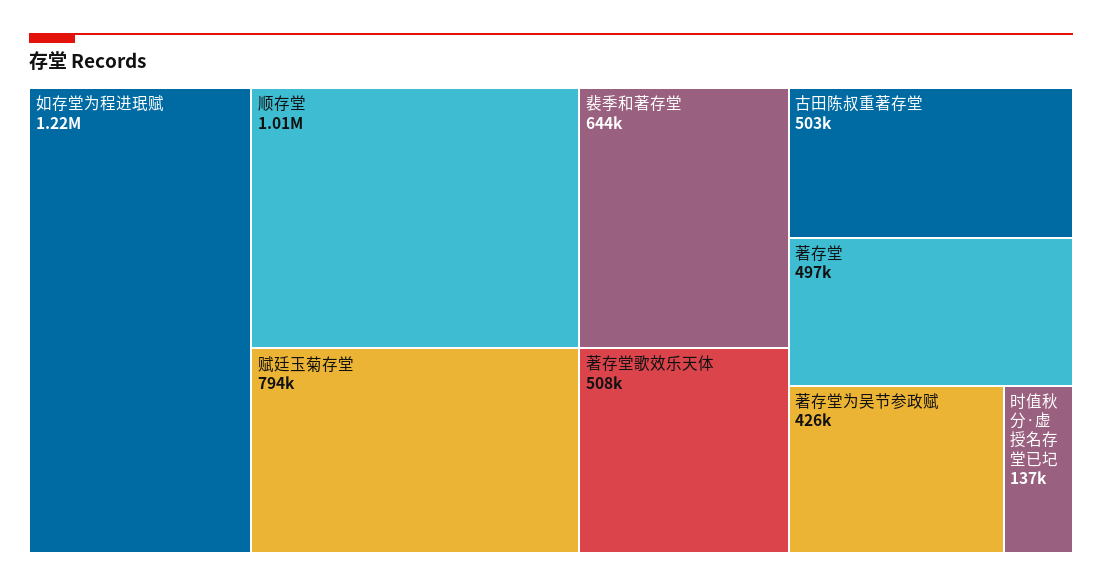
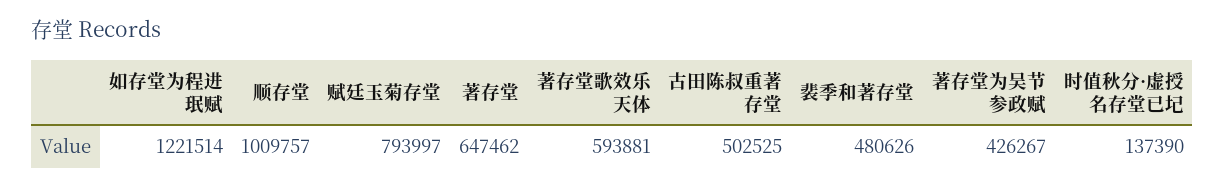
  {
    "如存堂为程进珉赋": 1221514,
    "顺存堂": 1009757,
    "赋廷玉菊存堂": 793997,
-   "裴季和著存堂": 644000,
+   "裴季和著存堂": 480626,
-   "著存堂歌效乐天体": 508000,
+   "著存堂歌效乐天体": 593881,
    "古田陈叔重著存堂": 502525,
-   "著存堂": 497000,
+   "著存堂": 647462,
    "著存堂为吴节参政赋": 426267,
    "时值秋分·虚授名存堂已圮": 137390
  }

